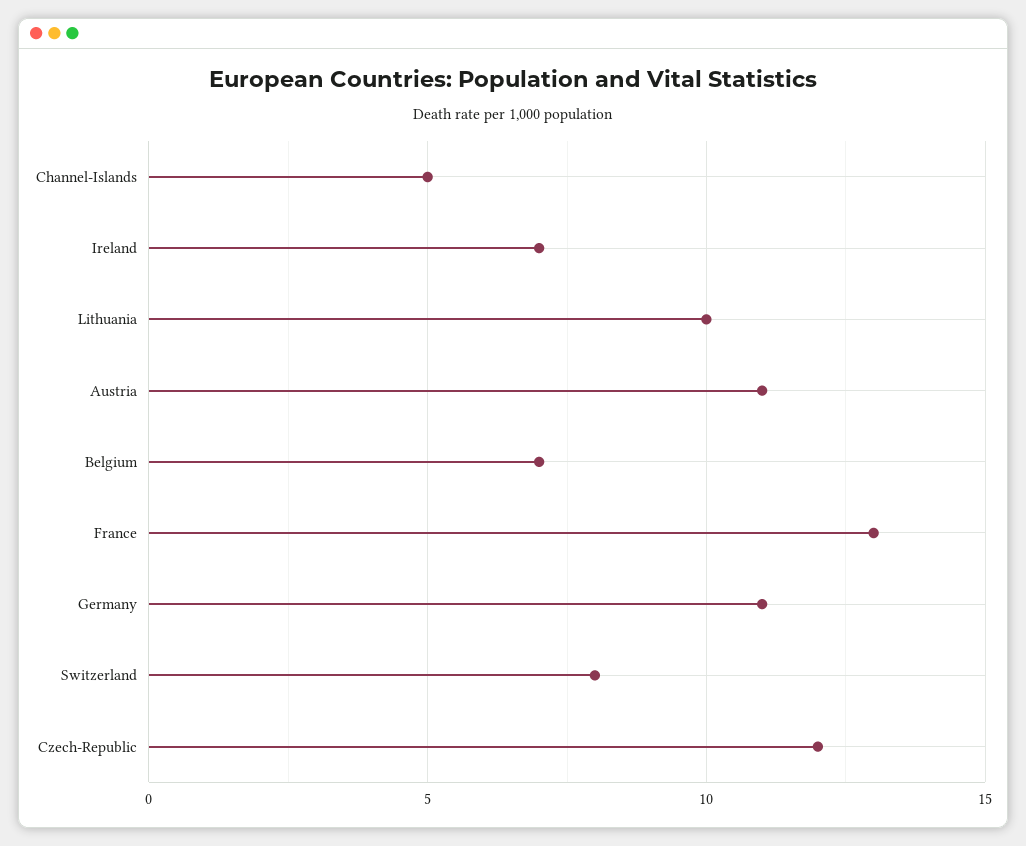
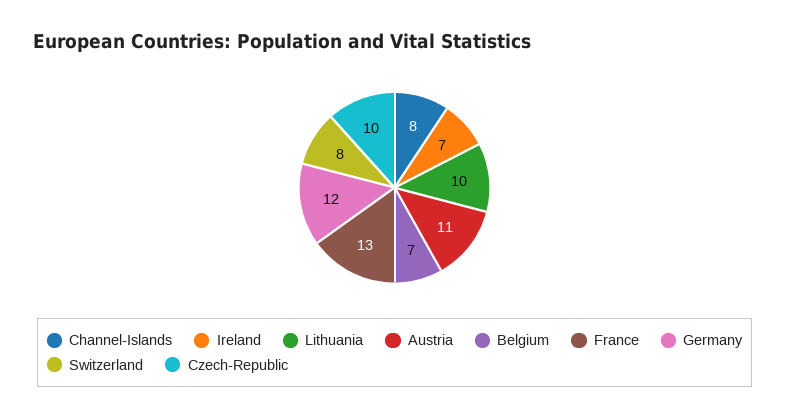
  {
-   "Channel-Islands": 5,
+   "Channel-Islands": 8,
    "Ireland": 7,
    "Lithuania": 10,
    "Austria": 11,
    "Belgium": 7,
    "France": 13,
-   "Germany": 11,
+   "Germany": 12,
    "Switzerland": 8,
-   "Czech-Republic": 12
+   "Czech-Republic": 10
  }

